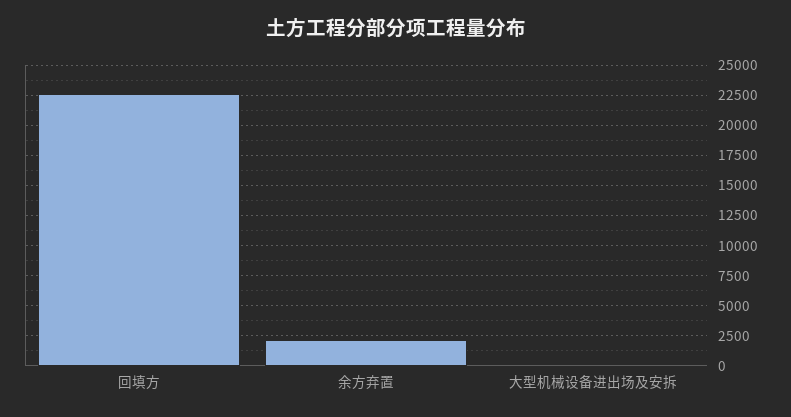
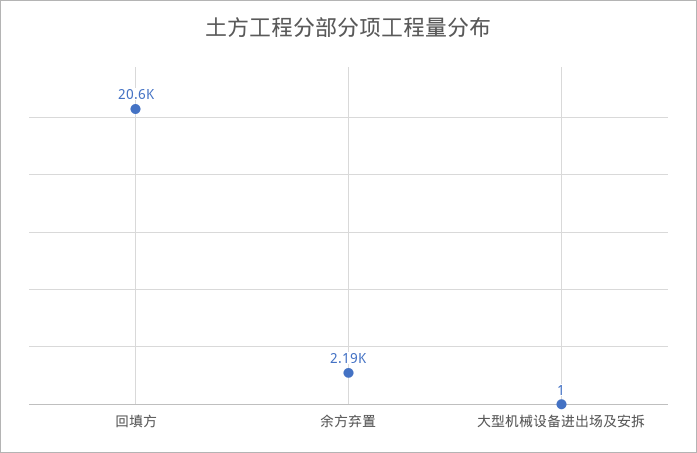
  {
-   "回填方": 22500,
+   "回填方": 20600,
    "余方弃置": 2190,
    "大型机械设备进出场及安拆": 1
  }

